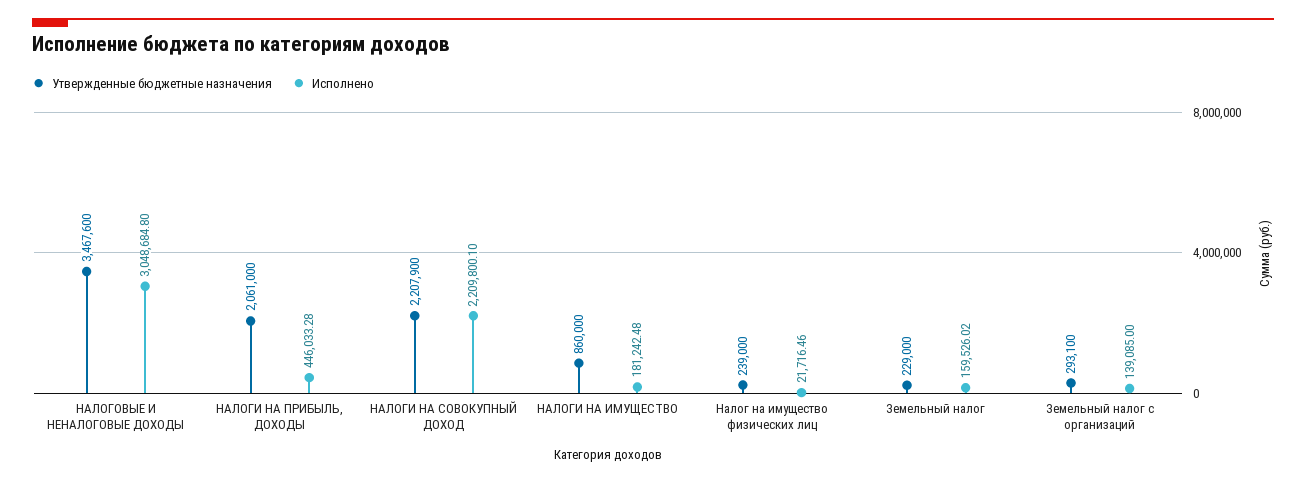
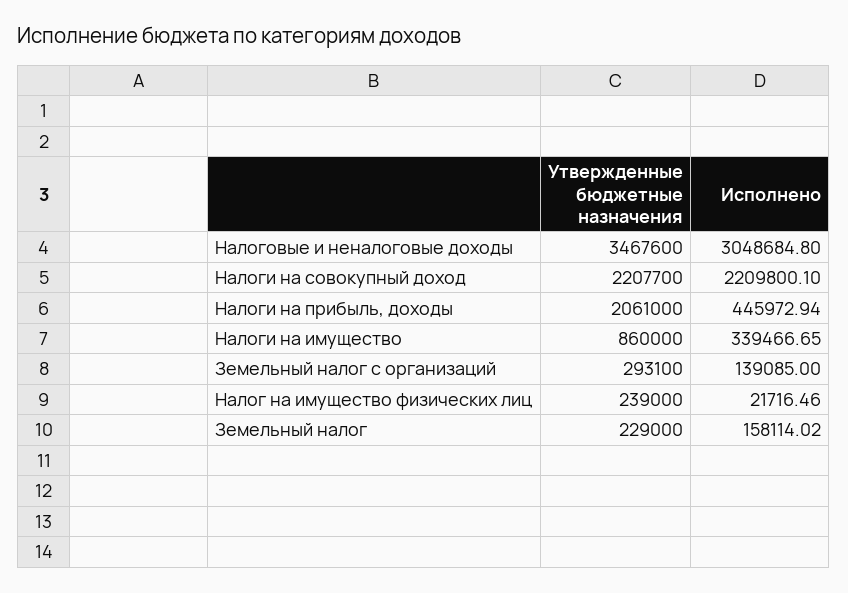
  {
    "Утвержденные бюджетные назначения": {
      "НАЛОГОВЫЕ И НЕНАЛОГОВЫЕ ДОХОДЫ": 3467600,
      "НАЛОГИ НА ПРИБЫЛЬ, ДОХОДЫ": 2061000,
-     "НАЛОГИ НА СОВОКУПНЫЙ ДОХОД": 2207900,
+     "НАЛОГИ НА СОВОКУПНЫЙ ДОХОД": 2207700,
      "НАЛОГИ НА ИМУЩЕСТВО": 860000,
      "Налог на имущество физических лиц": 239000,
      "Земельный налог": 229000,
      "Земельный налог с организаций": 293100
    },
    "Исполнено": {
      "НАЛОГОВЫЕ И НЕНАЛОГОВЫЕ ДОХОДЫ": 3048684.8,
-     "НАЛОГИ НА ПРИБЫЛЬ, ДОХОДЫ": 446033.28,
+     "НАЛОГИ НА ПРИБЫЛЬ, ДОХОДЫ": 445972.94,
      "НАЛОГИ НА СОВОКУПНЫЙ ДОХОД": 2209800.1,
-     "НАЛОГИ НА ИМУЩЕСТВО": 181242.48,
+     "НАЛОГИ НА ИМУЩЕСТВО": 339466.65,
      "Налог на имущество физических лиц": 21716.46,
-     "Земельный налог": 159526.02,
+     "Земельный налог": 158114.02,
      "Земельный налог с организаций": 139085
    }
  }

